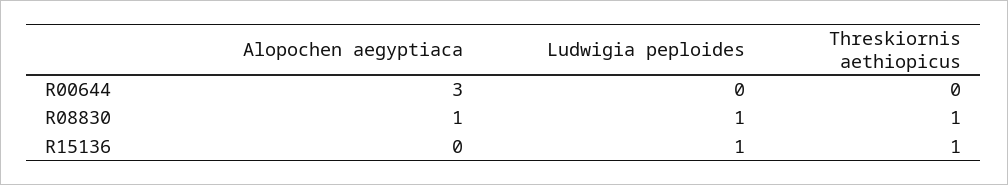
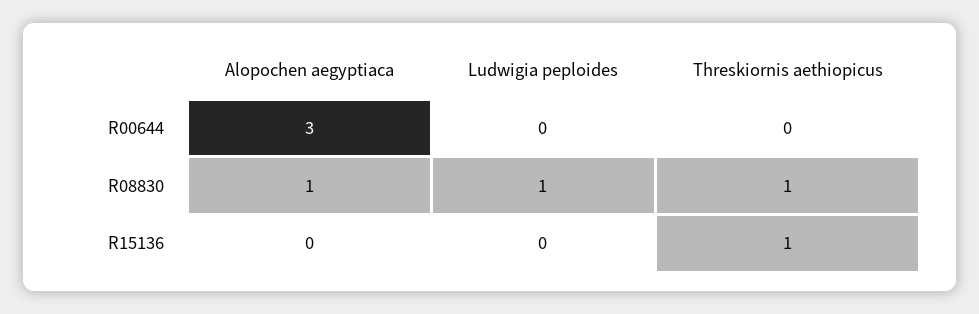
  {
    "Alopochen aegyptiaca": {
      "R00644": 3,
      "R08830": 1,
      "R15136": 0
    },
    "Ludwigia peploides": {
      "R00644": 0,
      "R08830": 1,
-     "R15136": 1
+     "R15136": 0
    },
    "Threskiornis aethiopicus": {
      "R00644": 0,
      "R08830": 1,
      "R15136": 1
    }
  }

